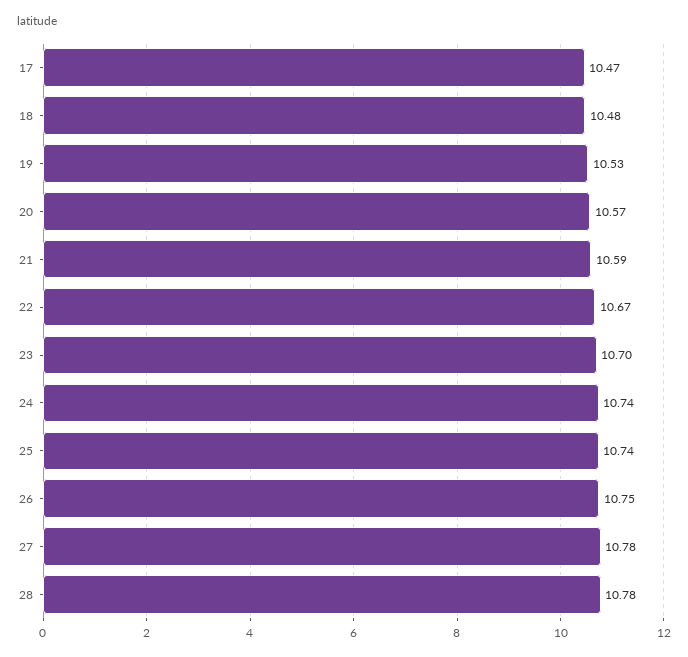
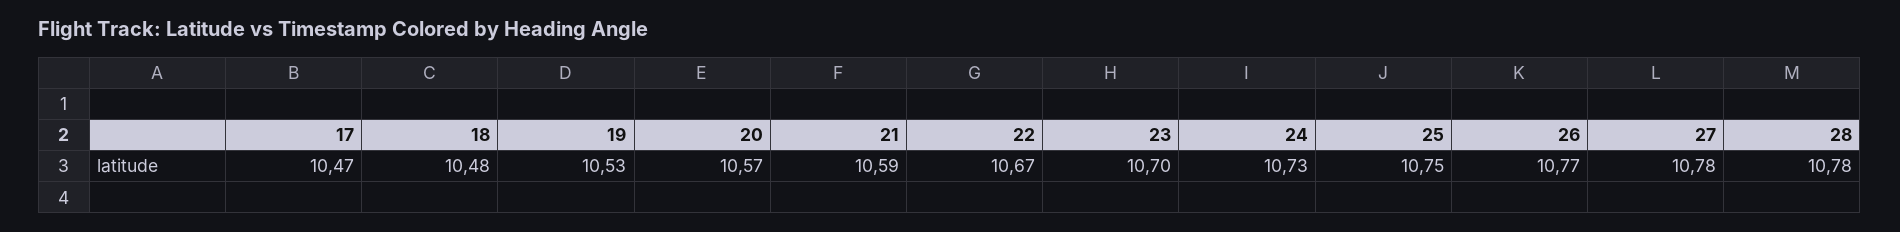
  {
    "17": 10.47,
    "18": 10.48,
    "19": 10.53,
    "20": 10.57,
    "21": 10.59,
    "22": 10.67,
    "23": 10.7,
-   "24": 10.74,
+   "24": 10.73,
-   "25": 10.74,
+   "25": 10.75,
-   "26": 10.75,
+   "26": 10.77,
    "27": 10.78,
    "28": 10.78
  }

